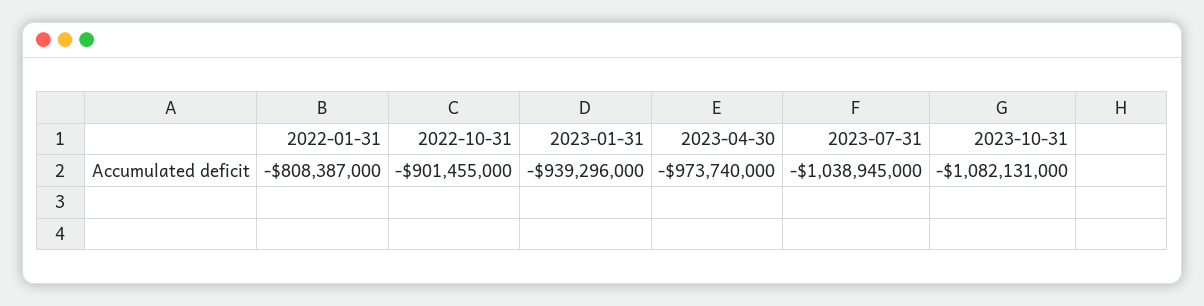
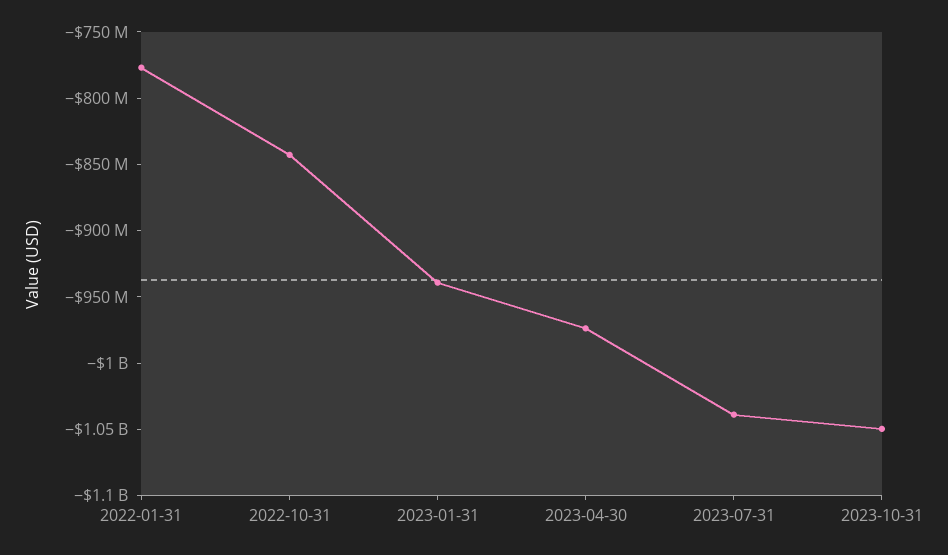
  {
-   "2022-01-31": -808387000,
+   "2022-01-31": -780000000,
-   "2022-10-31": -901455000,
+   "2022-10-31": -840000000,
    "2023-01-31": -939296000,
    "2023-04-30": -973740000,
    "2023-07-31": -1038945000,
-   "2023-10-31": -1082131000
+   "2023-10-31": -1050000000
  }

